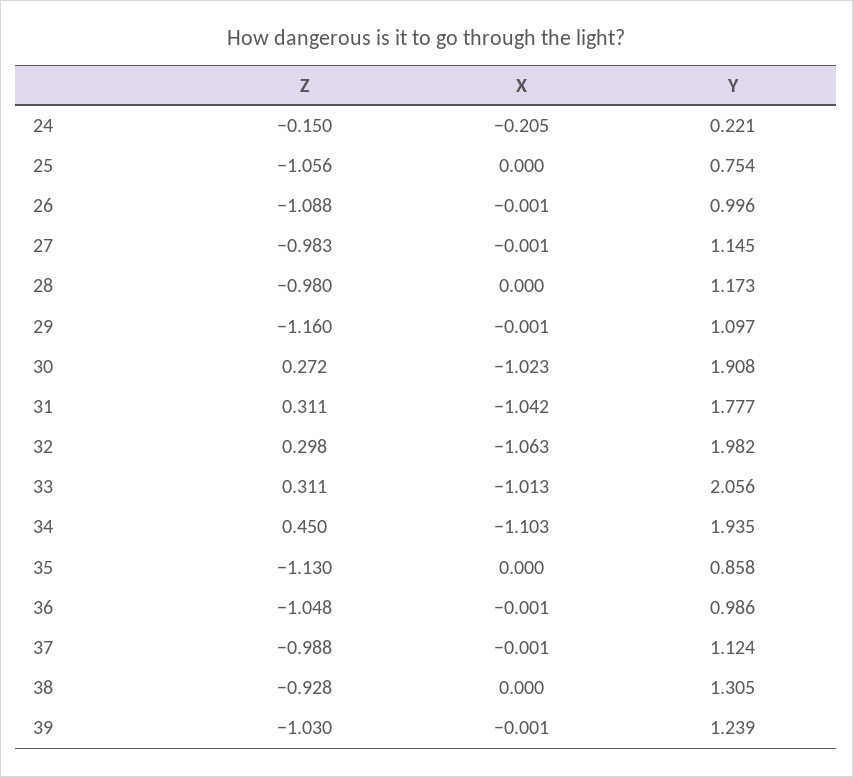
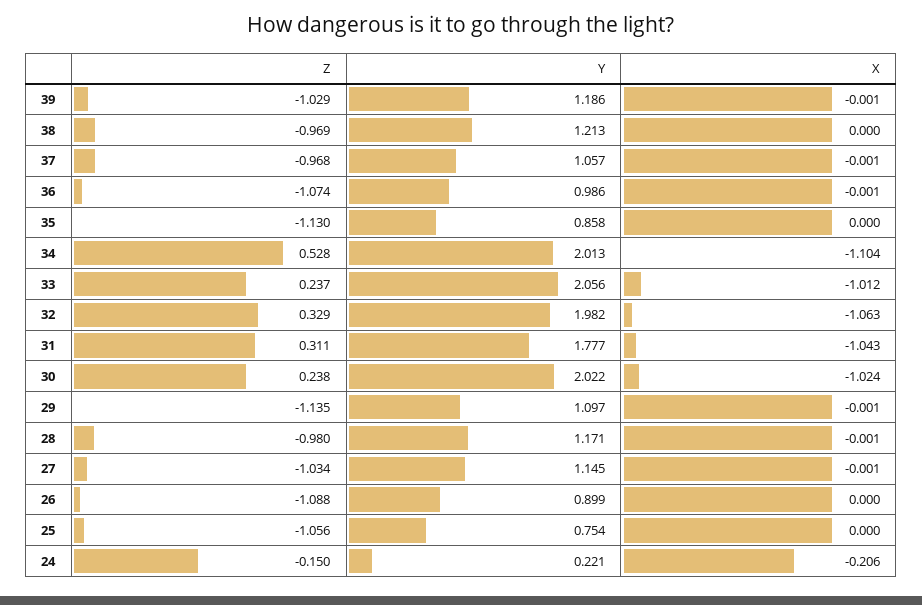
  {
    "Z": {
      "24": -0.15,
      "25": -1.056,
      "26": -1.088,
-     "27": -0.983,
+     "27": -1.034,
      "28": -0.98,
-     "29": -1.16,
+     "29": -1.135,
-     "30": 0.272,
+     "30": 0.238,
      "31": 0.311,
-     "32": 0.298,
+     "32": 0.329,
-     "33": 0.311,
+     "33": 0.237,
-     "34": 0.45,
+     "34": 0.528,
      "35": -1.13,
-     "36": -1.048,
+     "36": -1.074,
-     "37": -0.988,
+     "37": -0.968,
-     "38": -0.928,
+     "38": -0.969,
-     "39": -1.03
+     "39": -1.029
    },
    "X": {
-     "24": -0.205,
+     "24": -0.206,
      "25": 0,
-     "26": -0.001,
+     "26": 0,
      "27": -0.001,
-     "28": 0,
+     "28": -0.001,
      "29": -0.001,
-     "30": -1.023,
+     "30": -1.024,
-     "31": -1.042,
+     "31": -1.043,
      "32": -1.063,
-     "33": -1.013,
+     "33": -1.012,
-     "34": -1.103,
+     "34": -1.104,
      "35": 0,
      "36": -0.001,
      "37": -0.001,
      "38": 0,
      "39": -0.001
    },
    "Y": {
      "24": 0.221,
      "25": 0.754,
-     "26": 0.996,
+     "26": 0.899,
      "27": 1.145,
-     "28": 1.173,
+     "28": 1.171,
      "29": 1.097,
-     "30": 1.908,
+     "30": 2.022,
      "31": 1.777,
      "32": 1.982,
      "33": 2.056,
-     "34": 1.935,
+     "34": 2.013,
      "35": 0.858,
      "36": 0.986,
-     "37": 1.124,
+     "37": 1.057,
-     "38": 1.305,
+     "38": 1.213,
-     "39": 1.239
+     "39": 1.186
    }
  }

